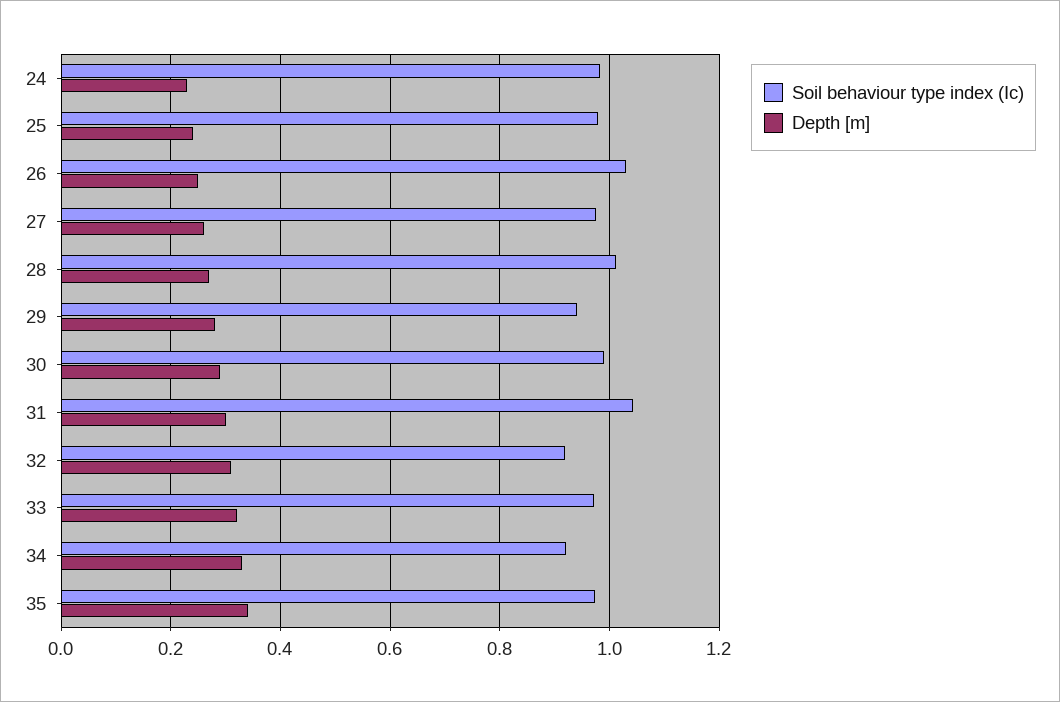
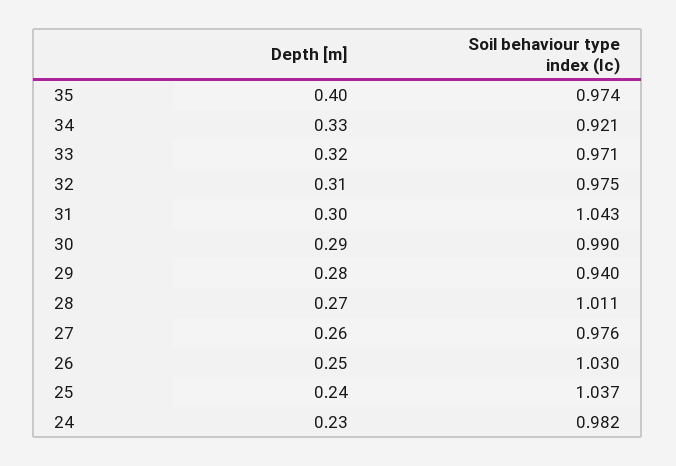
  {
    "Soil behaviour type index (Ic)": {
      "24": 0.982,
-     "25": 0.98,
+     "25": 1.037,
      "26": 1.03,
      "27": 0.976,
      "28": 1.011,
      "29": 0.94,
      "30": 0.99,
      "31": 1.043,
-     "32": 0.92,
+     "32": 0.975,
      "33": 0.971,
      "34": 0.921,
      "35": 0.974
    },
    "Depth [m]": {
      "24": 0.23,
      "25": 0.24,
      "26": 0.25,
      "27": 0.26,
      "28": 0.27,
      "29": 0.28,
      "30": 0.29,
      "31": 0.3,
      "32": 0.31,
      "33": 0.32,
      "34": 0.33,
-     "35": 0.34
+     "35": 0.4
    }
  }

